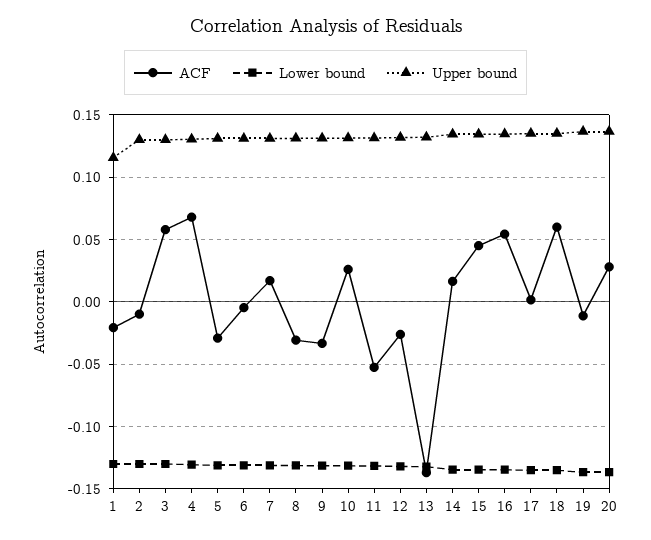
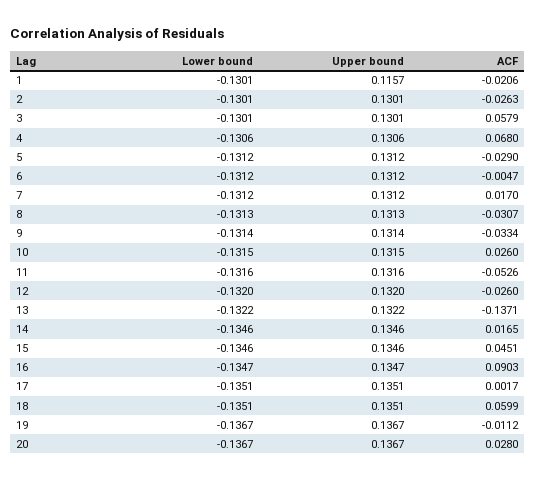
  {
    "ACF": {
      "1": -0.0206,
-     "2": -0.01,
+     "2": -0.0263,
      "3": 0.0579,
      "4": 0.068,
      "5": -0.029,
      "6": -0.0047,
      "7": 0.017,
      "8": -0.0307,
      "9": -0.0334,
      "10": 0.026,
      "11": -0.0526,
      "12": -0.026,
      "13": -0.1371,
      "14": 0.0165,
      "15": 0.0451,
-     "16": 0.055,
+     "16": 0.0903,
      "17": 0.0017,
      "18": 0.0599,
      "19": -0.0112,
      "20": 0.028
    },
    "Lower bound": {
      "1": -0.1301,
      "2": -0.1301,
      "3": -0.1301,
      "4": -0.1306,
      "5": -0.1312,
      "6": -0.1312,
      "7": -0.1312,
      "8": -0.1313,
      "9": -0.1314,
      "10": -0.1315,
      "11": -0.1316,
      "12": -0.132,
      "13": -0.1322,
      "14": -0.1346,
      "15": -0.1346,
      "16": -0.1347,
      "17": -0.1351,
      "18": -0.1351,
      "19": -0.1367,
      "20": -0.1367
    },
    "Upper bound": {
      "1": 0.1157,
      "2": 0.1301,
      "3": 0.1301,
      "4": 0.1306,
      "5": 0.1312,
      "6": 0.1312,
      "7": 0.1312,
      "8": 0.1313,
      "9": 0.1314,
      "10": 0.1315,
      "11": 0.1316,
      "12": 0.132,
      "13": 0.1322,
      "14": 0.1346,
      "15": 0.1346,
      "16": 0.1347,
      "17": 0.1351,
      "18": 0.1351,
      "19": 0.1367,
      "20": 0.1367
    }
  }

